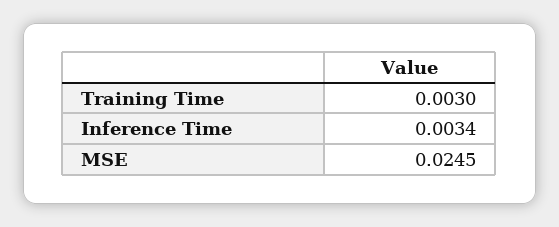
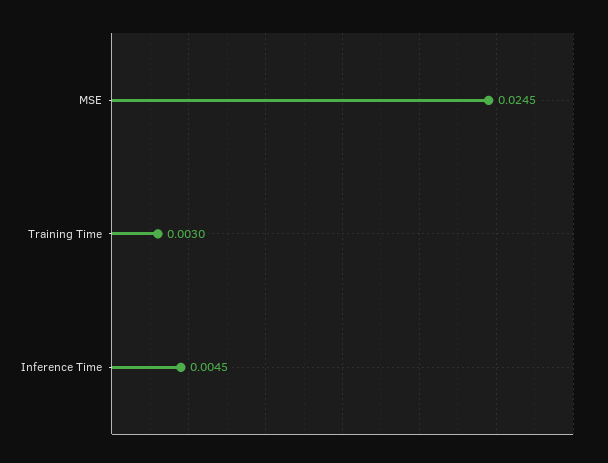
  {
    "Training Time": 0.003,
-   "Inference Time": 0.0034,
+   "Inference Time": 0.0045,
    "MSE": 0.0245
  }

